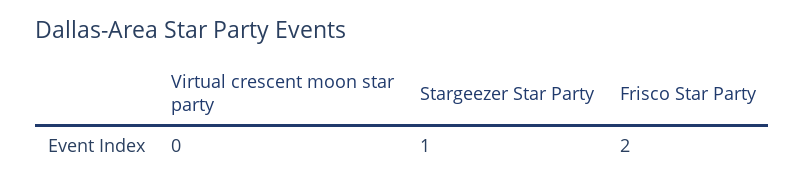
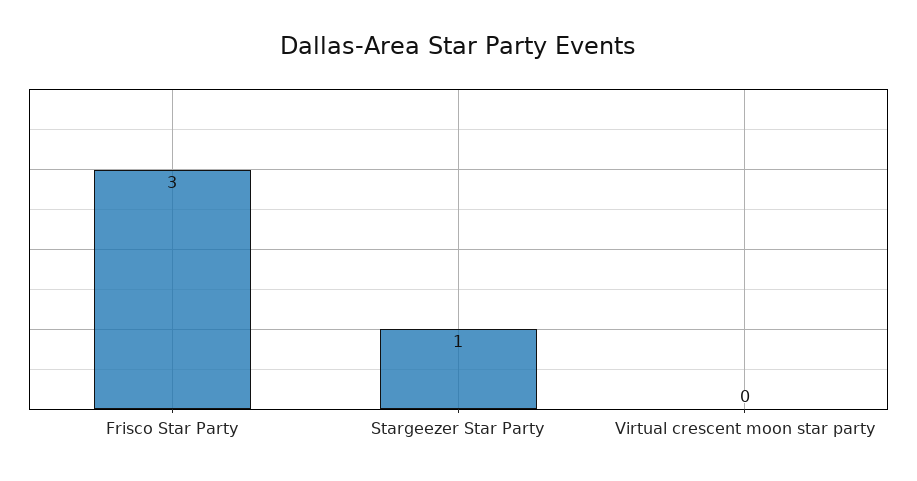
  {
    "Virtual crescent moon star party": 0,
    "Stargeezer Star Party": 1,
-   "Frisco Star Party": 2
+   "Frisco Star Party": 3
  }

